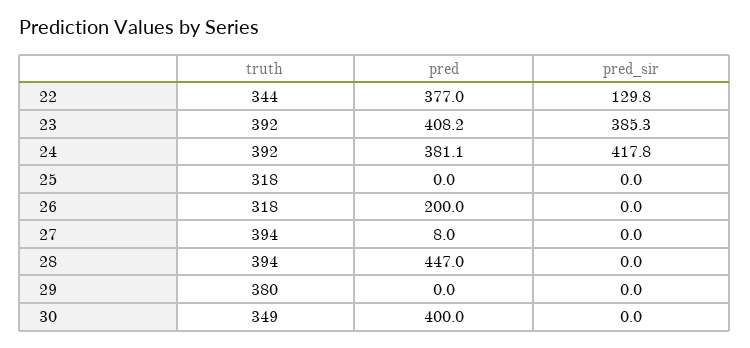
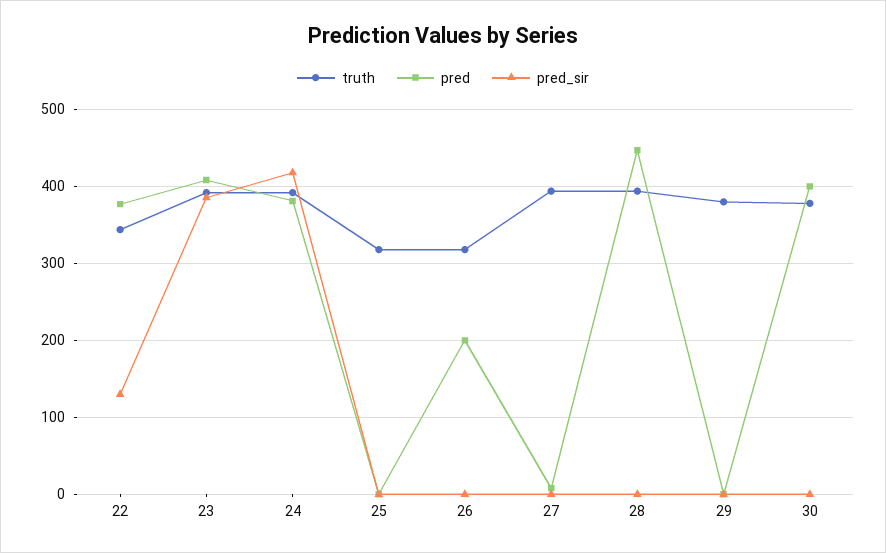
  {
    "truth": {
      "22": 344,
      "23": 392,
      "24": 392,
      "25": 318,
      "26": 318,
      "27": 394,
      "28": 394,
      "29": 380,
-     "30": 349
+     "30": 380
    },
    "pred": {
      "22": 377,
      "23": 408.2,
      "24": 381.1,
      "25": 0,
      "26": 200,
      "27": 8,
      "28": 447,
      "29": 0,
      "30": 400
    },
    "pred_sir": {
      "22": 129.8,
      "23": 385.3,
      "24": 417.8,
      "25": 0,
      "26": 0,
      "27": 0,
      "28": 0,
      "29": 0,
      "30": 0
    }
  }

